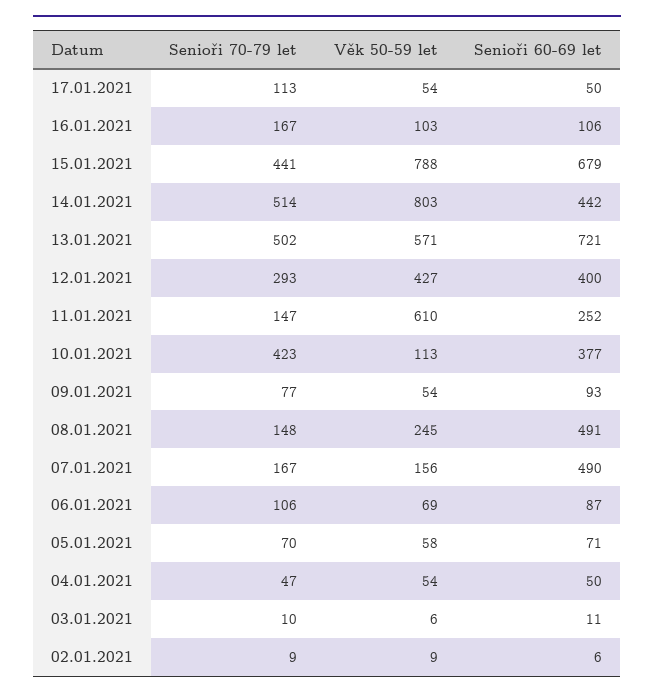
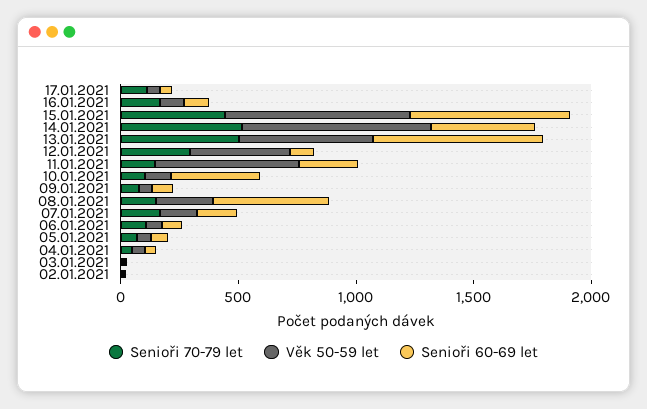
  {
    "Senioři 70-79 let": {
      "17.01.2021": 113,
      "16.01.2021": 167,
      "15.01.2021": 441,
      "14.01.2021": 514,
      "13.01.2021": 502,
      "12.01.2021": 293,
      "11.01.2021": 147,
-     "10.01.2021": 423,
+     "10.01.2021": 100,
      "09.01.2021": 77,
      "08.01.2021": 148,
      "07.01.2021": 167,
      "06.01.2021": 106,
      "05.01.2021": 70,
      "04.01.2021": 47,
      "03.01.2021": 10,
      "02.01.2021": 9
    },
    "Věk 50-59 let": {
      "17.01.2021": 54,
      "16.01.2021": 103,
      "15.01.2021": 788,
      "14.01.2021": 803,
      "13.01.2021": 571,
      "12.01.2021": 427,
      "11.01.2021": 610,
      "10.01.2021": 113,
      "09.01.2021": 54,
      "08.01.2021": 245,
      "07.01.2021": 156,
      "06.01.2021": 69,
      "05.01.2021": 58,
      "04.01.2021": 54,
      "03.01.2021": 6,
      "02.01.2021": 9
    },
    "Senioři 60-69 let": {
      "17.01.2021": 50,
      "16.01.2021": 106,
      "15.01.2021": 679,
      "14.01.2021": 442,
      "13.01.2021": 721,
-     "12.01.2021": 400,
+     "12.01.2021": 100,
      "11.01.2021": 252,
      "10.01.2021": 377,
      "09.01.2021": 93,
      "08.01.2021": 491,
-     "07.01.2021": 490,
+     "07.01.2021": 200,
      "06.01.2021": 87,
      "05.01.2021": 71,
      "04.01.2021": 50,
      "03.01.2021": 11,
      "02.01.2021": 6
    }
  }

